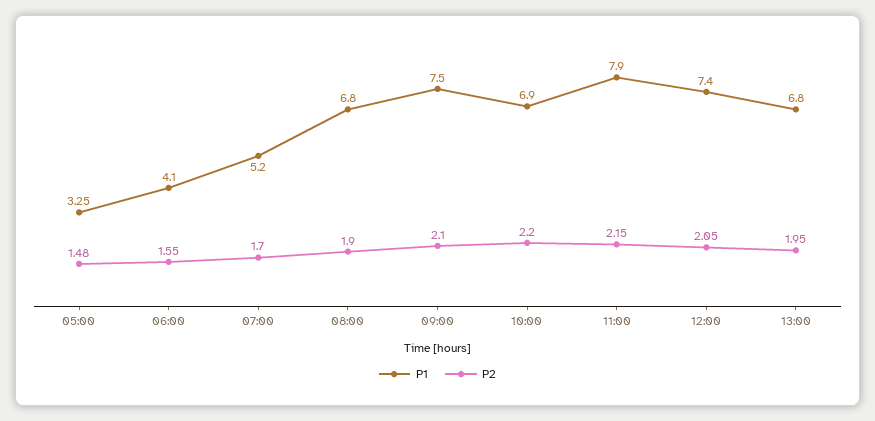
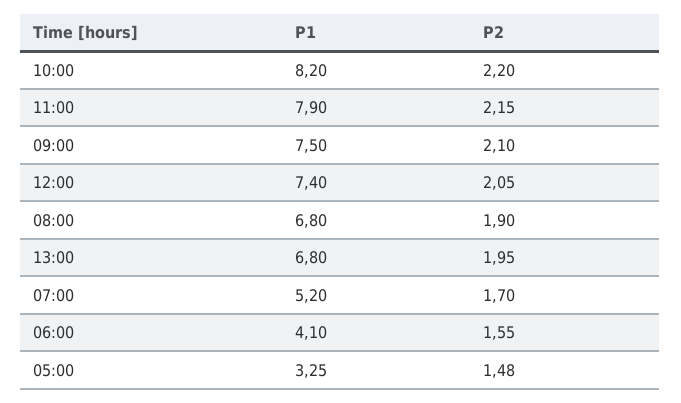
  {
    "P1": {
      "05:00": 3.25,
      "06:00": 4.1,
      "07:00": 5.2,
      "08:00": 6.8,
      "09:00": 7.5,
-     "10:00": 6.9,
+     "10:00": 8.2,
      "11:00": 7.9,
      "12:00": 7.4,
      "13:00": 6.8
    },
    "P2": {
      "05:00": 1.48,
      "06:00": 1.55,
      "07:00": 1.7,
      "08:00": 1.9,
      "09:00": 2.1,
      "10:00": 2.2,
      "11:00": 2.15,
      "12:00": 2.05,
      "13:00": 1.95
    }
  }

